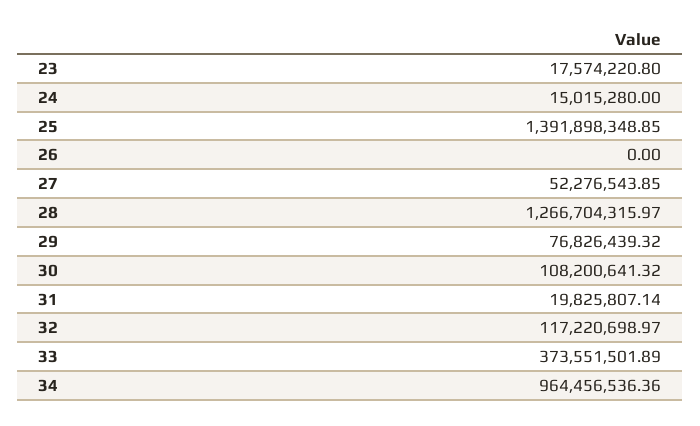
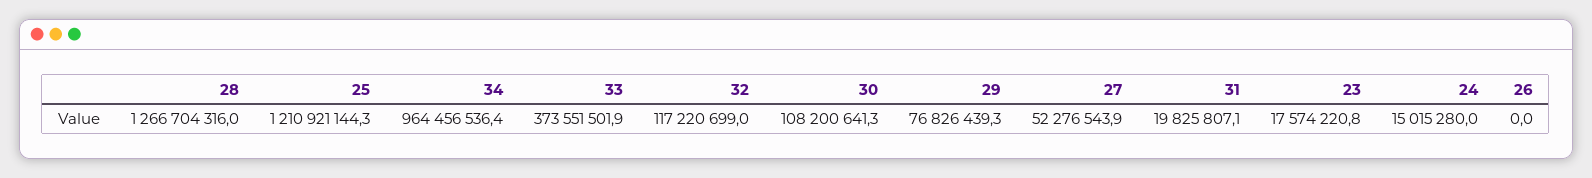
  {
    "23": 17574220.8,
    "24": 15015280,
-   "25": 1391898348.85,
+   "25": 1210921144.3,
    "26": 0,
    "27": 52276543.85,
    "28": 1266704315.97,
    "29": 76826439.32,
    "30": 108200641.32,
    "31": 19825807.14,
    "32": 117220698.97,
    "33": 373551501.89,
    "34": 964456536.36
  }

